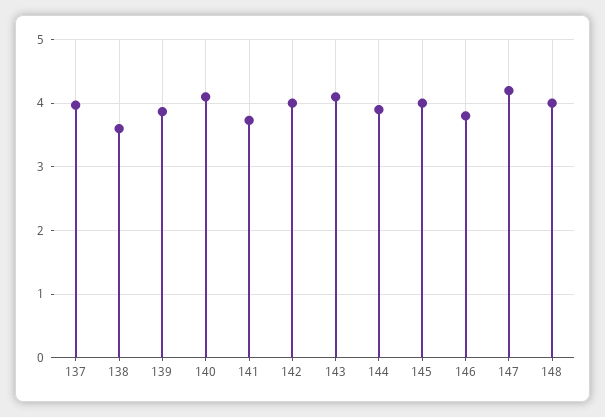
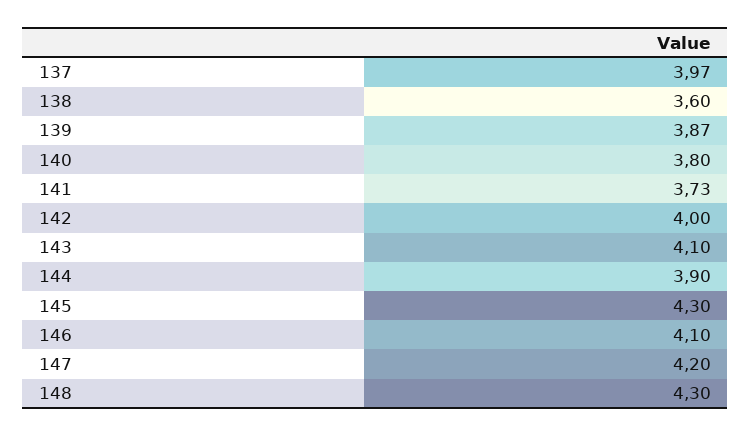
  {
    "137": 3.97,
    "138": 3.6,
    "139": 3.87,
-   "140": 4.1,
+   "140": 3.8,
    "141": 3.73,
    "142": 4,
    "143": 4.1,
    "144": 3.9,
-   "145": 4,
+   "145": 4.3,
-   "146": 3.8,
+   "146": 4.1,
    "147": 4.2,
-   "148": 4
+   "148": 4.3
  }

